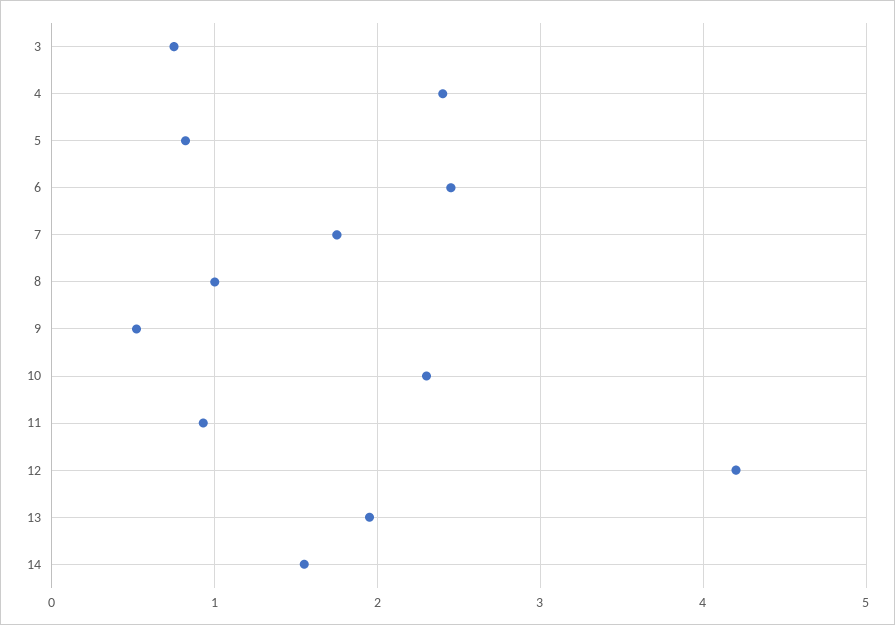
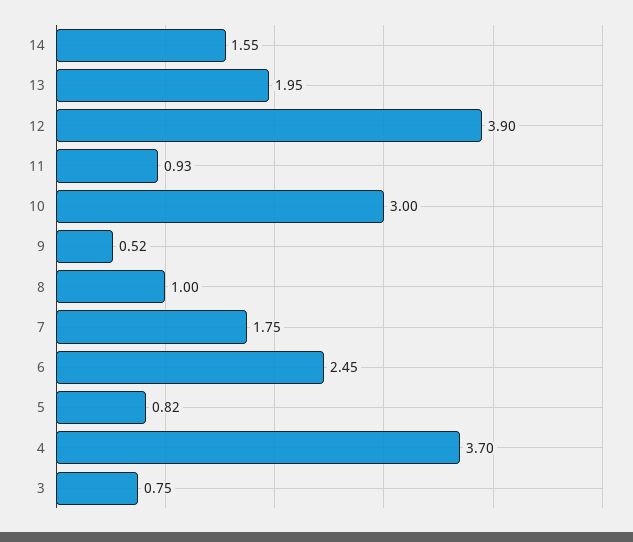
  {
    "3": 0.75,
-   "4": 2.4,
+   "4": 3.7,
    "5": 0.82,
    "6": 2.45,
    "7": 1.75,
    "8": 1,
    "9": 0.52,
-   "10": 2.3,
+   "10": 3,
    "11": 0.93,
-   "12": 4.2,
+   "12": 3.9,
    "13": 1.95,
    "14": 1.55
  }

